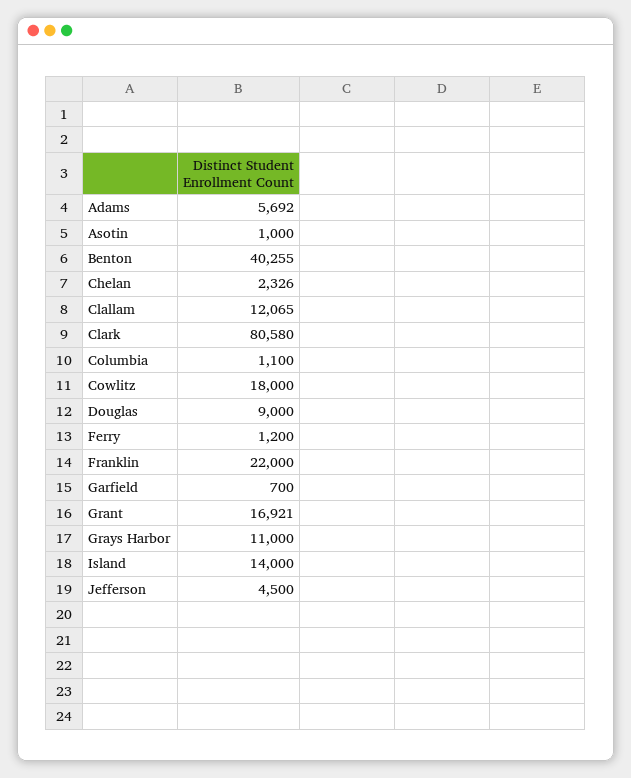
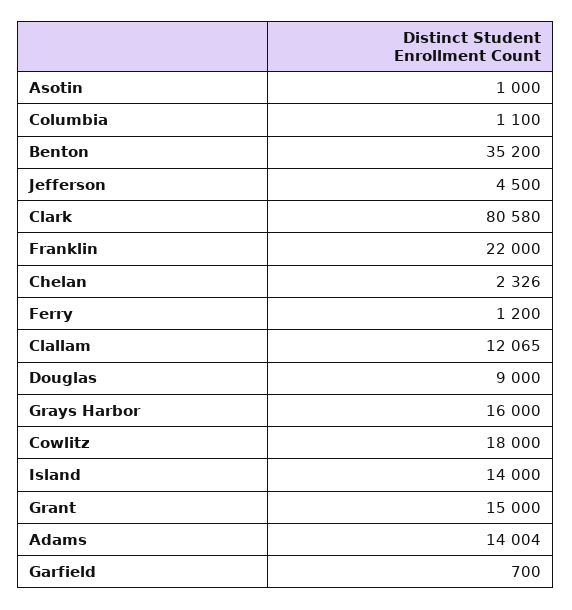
  {
-   "Adams": 5692,
+   "Adams": 14004,
    "Asotin": 1000,
-   "Benton": 40255,
+   "Benton": 35200,
    "Chelan": 2326,
    "Clallam": 12065,
    "Clark": 80580,
    "Columbia": 1100,
    "Cowlitz": 18000,
    "Douglas": 9000,
    "Ferry": 1200,
    "Franklin": 22000,
    "Garfield": 700,
-   "Grant": 16921,
+   "Grant": 15000,
-   "Grays Harbor": 11000,
+   "Grays Harbor": 16000,
    "Island": 14000,
    "Jefferson": 4500
  }

